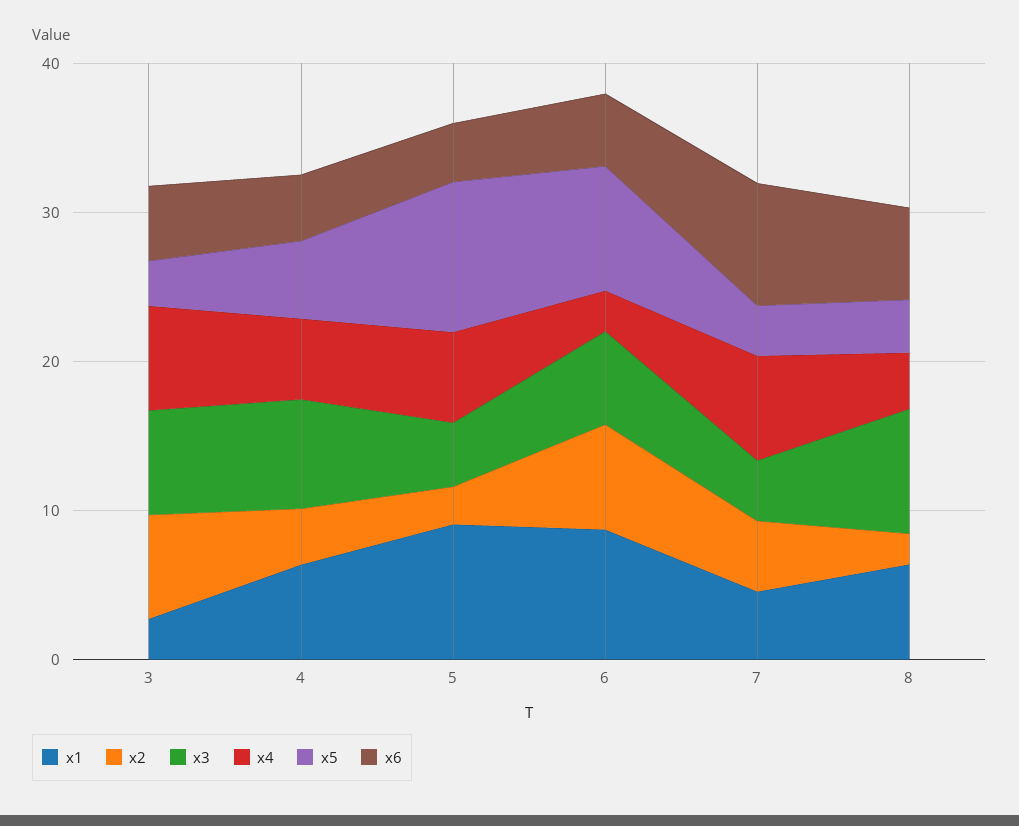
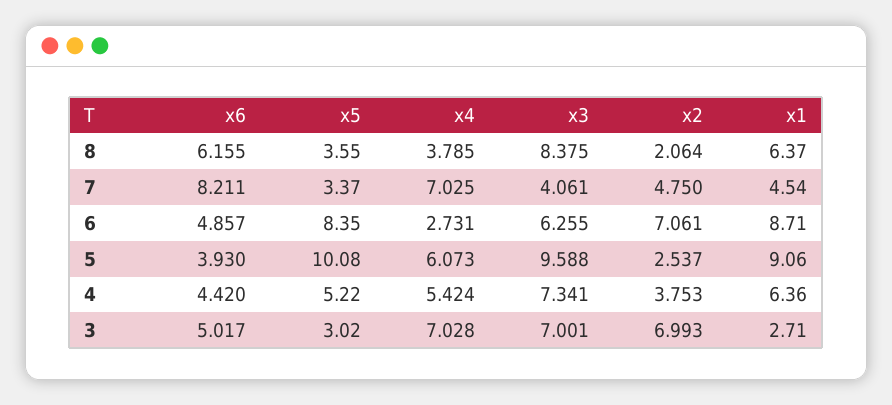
  {
    "x1": {
      "3": 2.71,
      "4": 6.36,
      "5": 9.06,
      "6": 8.71,
      "7": 4.54,
      "8": 6.37
    },
    "x2": {
      "3": 6.993,
      "4": 3.753,
      "5": 2.537,
      "6": 7.061,
      "7": 4.75,
      "8": 2.064
    },
    "x3": {
      "3": 7.001,
      "4": 7.341,
-     "5": 4,
+     "5": 9.588,
      "6": 6.255,
      "7": 4.061,
      "8": 8.375
    },
    "x4": {
      "3": 7.028,
      "4": 5.424,
      "5": 6.073,
      "6": 2.731,
      "7": 7.025,
      "8": 3.785
    },
    "x5": {
      "3": 3.02,
      "4": 5.22,
      "5": 10.08,
      "6": 8.35,
      "7": 3.37,
      "8": 3.55
    },
    "x6": {
      "3": 5.017,
      "4": 4.42,
      "5": 3.93,
      "6": 4.857,
      "7": 8.211,
      "8": 6.155
    }
  }

